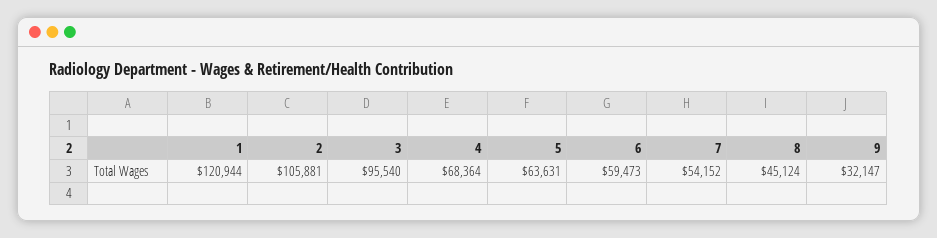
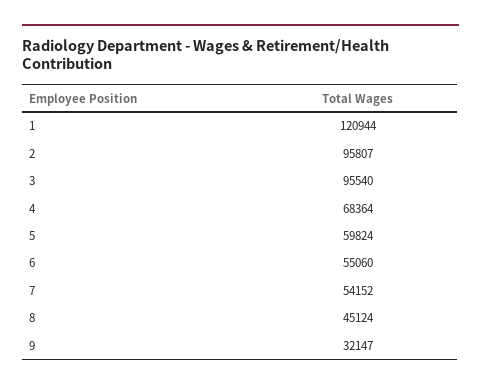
  {
    "1": 120944,
-   "2": 105881,
+   "2": 95807,
    "3": 95540,
    "4": 68364,
-   "5": 63631,
+   "5": 59824,
-   "6": 59473,
+   "6": 55060,
    "7": 54152,
    "8": 45124,
    "9": 32147
  }

